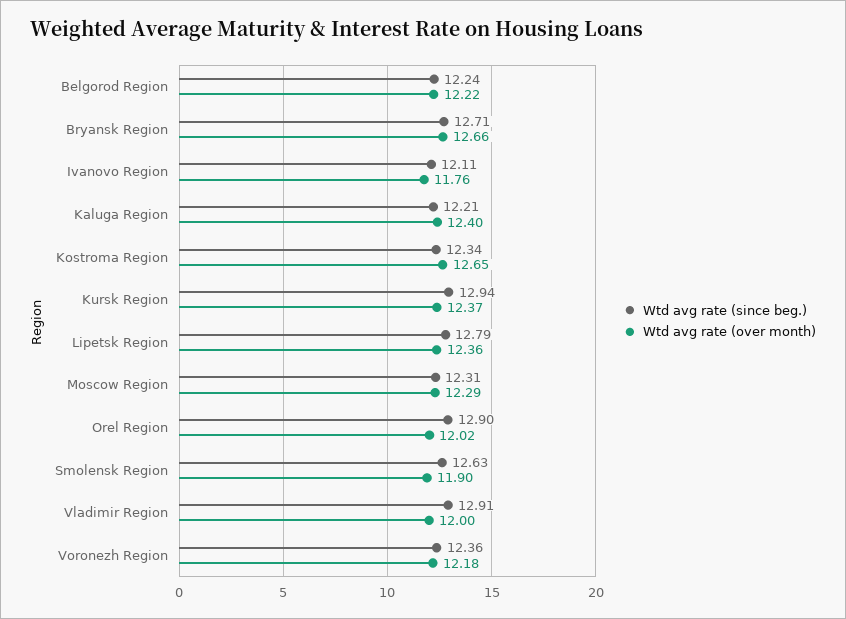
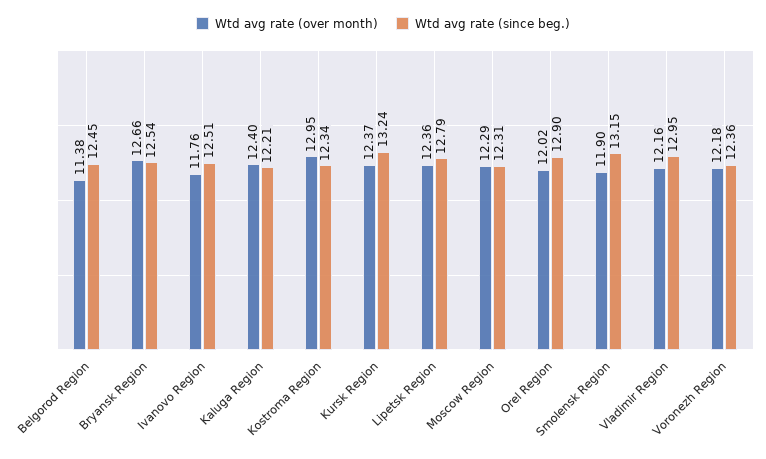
  {
    "Wtd avg rate (since beg.)": {
-     "Belgorod Region": 12.24,
+     "Belgorod Region": 12.45,
-     "Bryansk Region": 12.71,
+     "Bryansk Region": 12.54,
-     "Ivanovo Region": 12.11,
+     "Ivanovo Region": 12.51,
      "Kaluga Region": 12.21,
      "Kostroma Region": 12.34,
-     "Kursk Region": 12.94,
+     "Kursk Region": 13.24,
      "Lipetsk Region": 12.79,
      "Moscow Region": 12.31,
      "Orel Region": 12.9,
-     "Smolensk Region": 12.63,
+     "Smolensk Region": 13.15,
-     "Vladimir Region": 12.91,
+     "Vladimir Region": 12.95,
      "Voronezh Region": 12.36
    },
    "Wtd avg rate (over month)": {
-     "Belgorod Region": 12.22,
+     "Belgorod Region": 11.38,
      "Bryansk Region": 12.66,
      "Ivanovo Region": 11.76,
      "Kaluga Region": 12.4,
-     "Kostroma Region": 12.65,
+     "Kostroma Region": 12.95,
      "Kursk Region": 12.37,
      "Lipetsk Region": 12.36,
      "Moscow Region": 12.29,
      "Orel Region": 12.02,
      "Smolensk Region": 11.9,
-     "Vladimir Region": 12,
+     "Vladimir Region": 12.16,
      "Voronezh Region": 12.18
    }
  }

